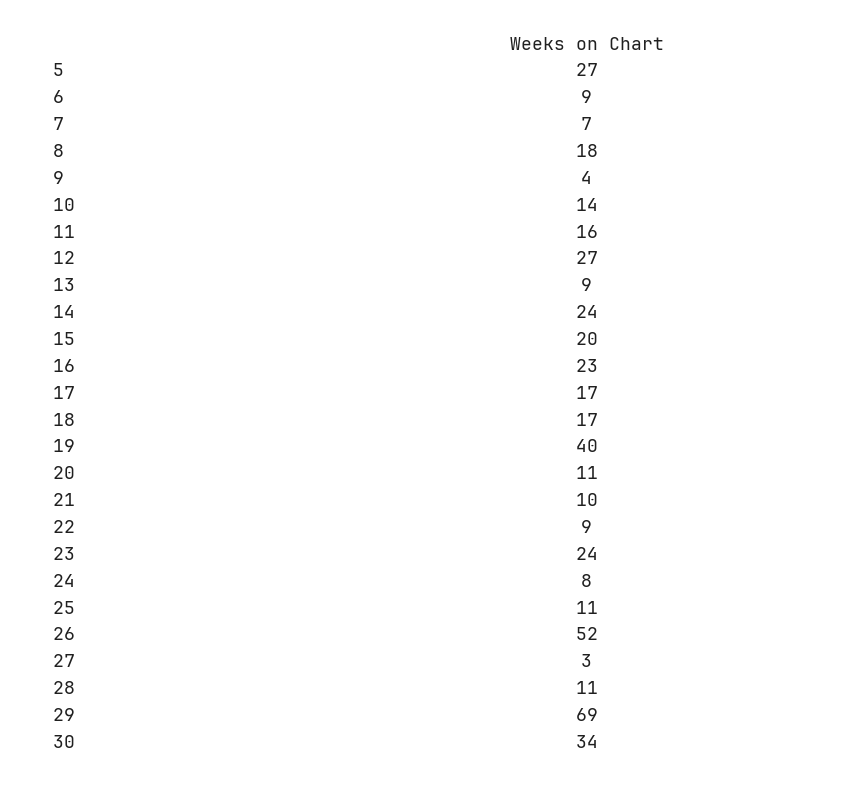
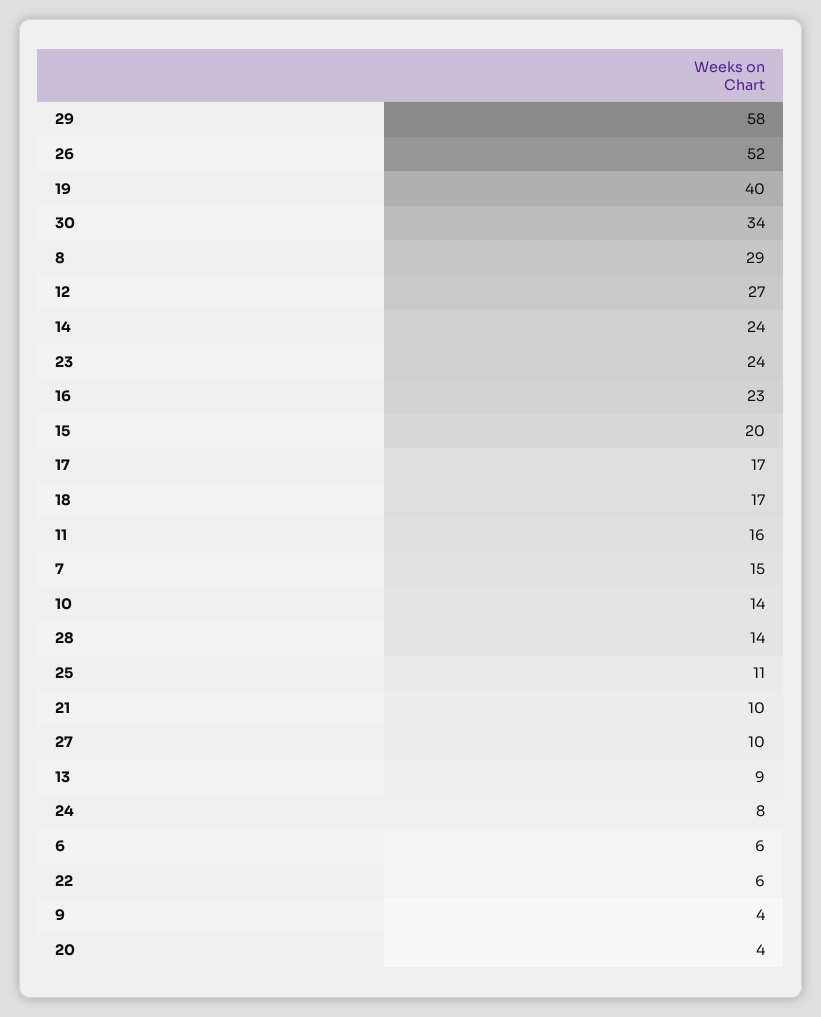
  {
-   "5": 27,
-   "6": 9,
+   "6": 6,
-   "7": 7,
+   "7": 15,
-   "8": 18,
+   "8": 29,
    "9": 4,
    "10": 14,
    "11": 16,
    "12": 27,
    "13": 9,
    "14": 24,
    "15": 20,
    "16": 23,
    "17": 17,
    "18": 17,
    "19": 40,
-   "20": 11,
+   "20": 4,
    "21": 10,
-   "22": 9,
+   "22": 6,
    "23": 24,
    "24": 8,
    "25": 11,
    "26": 52,
-   "27": 3,
+   "27": 10,
-   "28": 11,
+   "28": 14,
-   "29": 69,
+   "29": 58,
    "30": 34
  }

